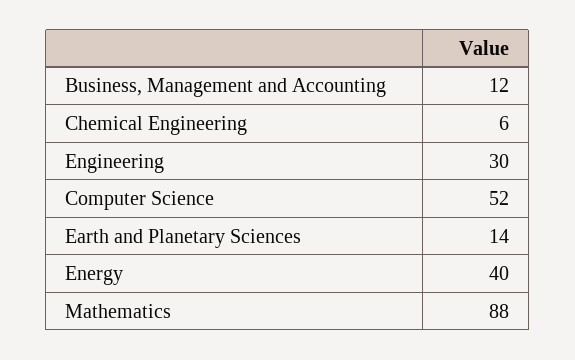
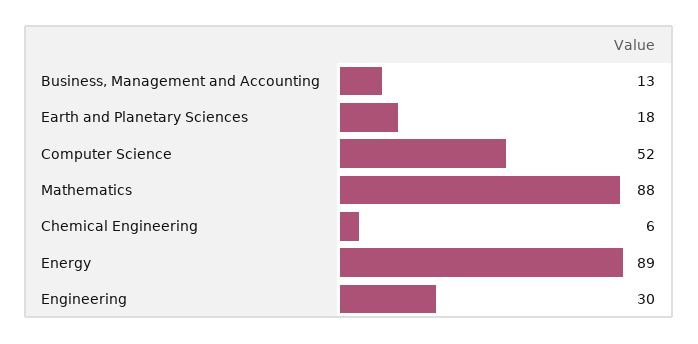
  {
-   "Business, Management and Accounting": 12,
+   "Business, Management and Accounting": 13,
    "Chemical Engineering": 6,
    "Engineering": 30,
    "Computer Science": 52,
-   "Earth and Planetary Sciences": 14,
+   "Earth and Planetary Sciences": 18,
-   "Energy": 40,
+   "Energy": 89,
    "Mathematics": 88
  }

